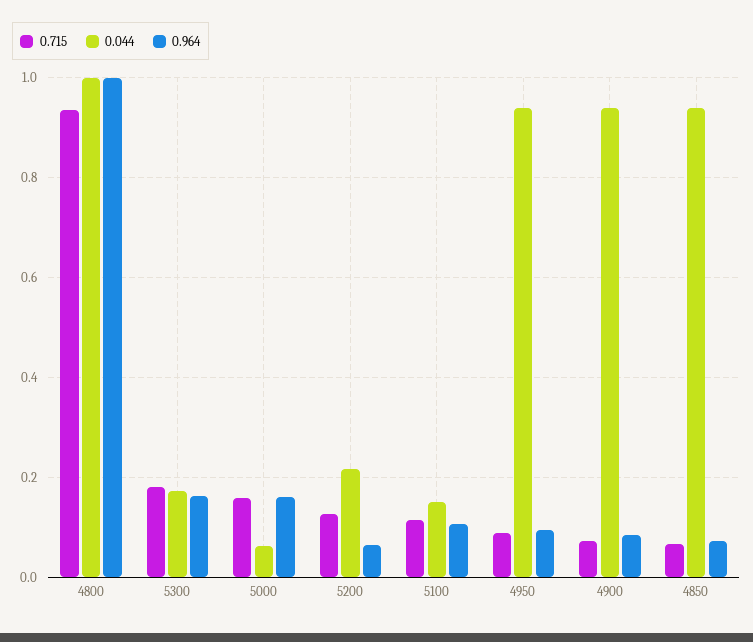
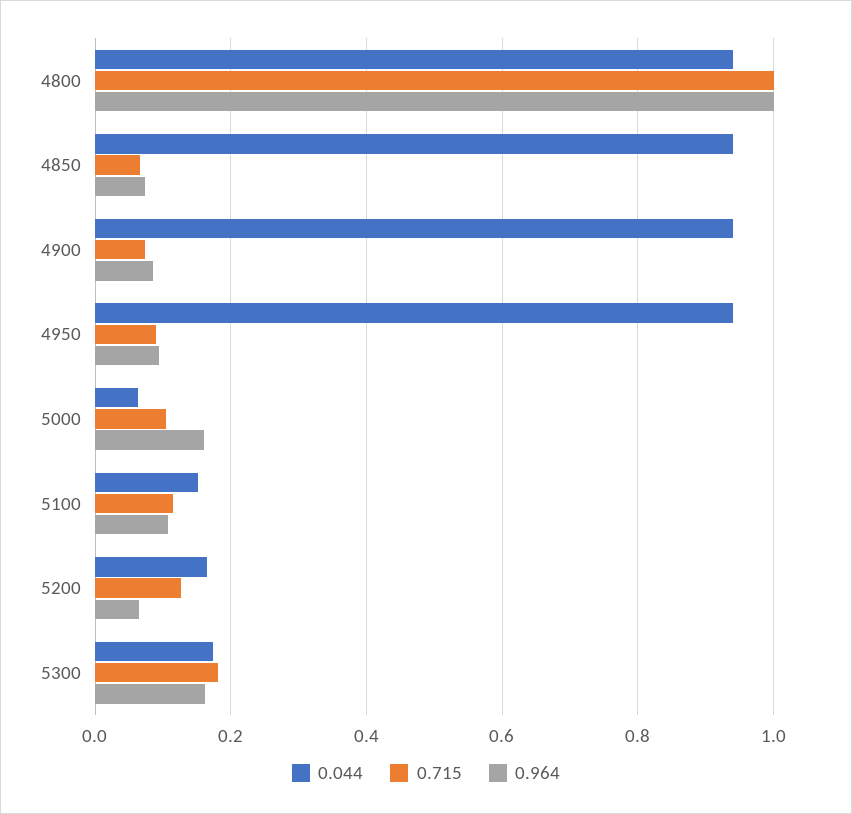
  {
    "0.715": {
-     "4800": 0.94,
+     "4800": 1,
      "5300": 0.18,
-     "5000": 0.16,
+     "5000": 0.1,
      "5200": 0.12,
      "5100": 0.12,
      "4950": 0.08,
      "4900": 0.08,
      "4850": 0.06
    },
    "0.044": {
-     "4800": 1,
+     "4800": 0.94,
      "5300": 0.18,
      "5000": 0.06,
-     "5200": 0.22,
+     "5200": 0.16,
      "5100": 0.16,
      "4950": 0.94,
      "4900": 0.94,
      "4850": 0.94
    },
    "0.964": {
      "4800": 1,
      "5300": 0.16,
      "5000": 0.16,
      "5200": 0.06,
      "5100": 0.1,
      "4950": 0.1,
      "4900": 0.08,
      "4850": 0.08
    }
  }

